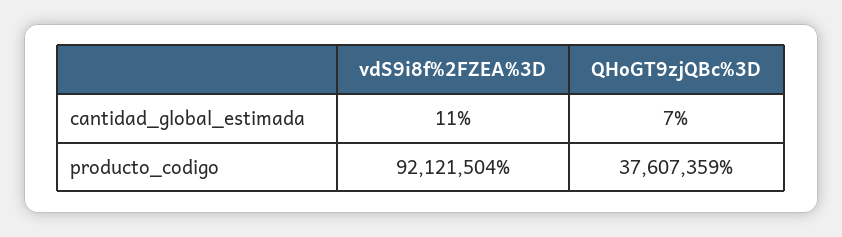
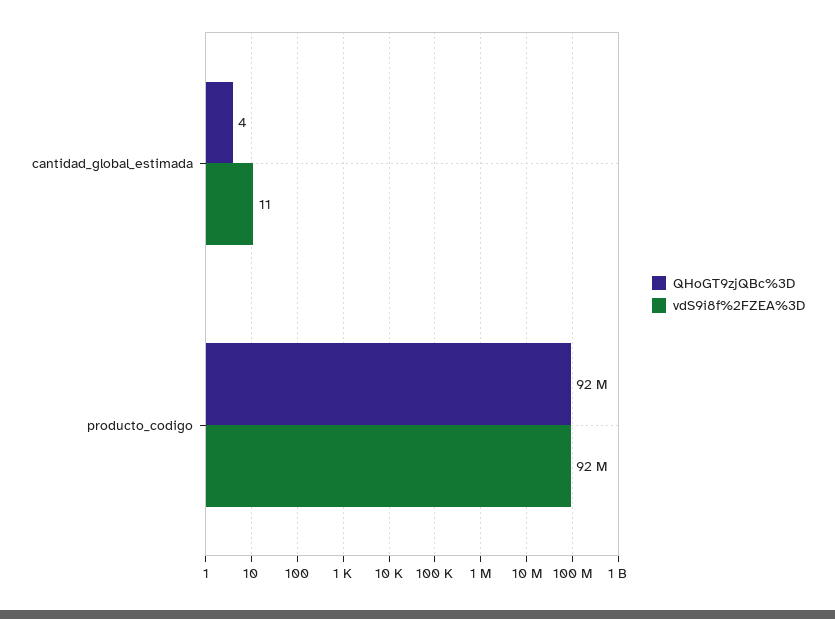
  {
    "vdS9i8f%2FZEA%3D": {
      "cantidad_global_estimada": 11,
      "producto_codigo": 92121504
    },
    "QHoGT9zjQBc%3D": {
-     "cantidad_global_estimada": 7,
+     "cantidad_global_estimada": 4,
-     "producto_codigo": 37607359
+     "producto_codigo": 92000000
    }
  }

